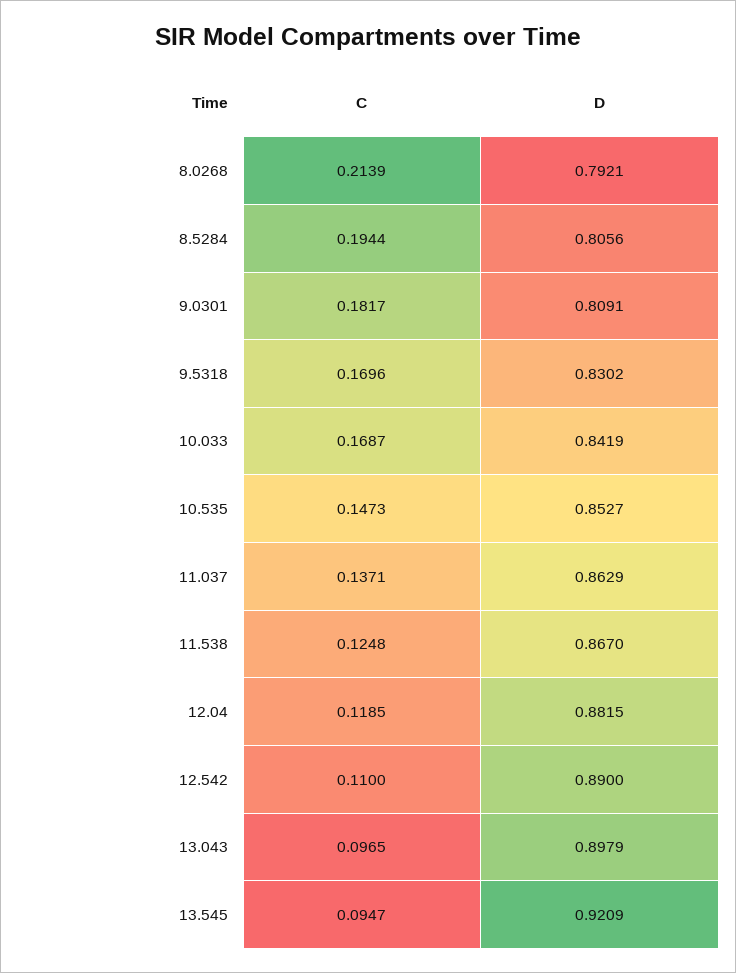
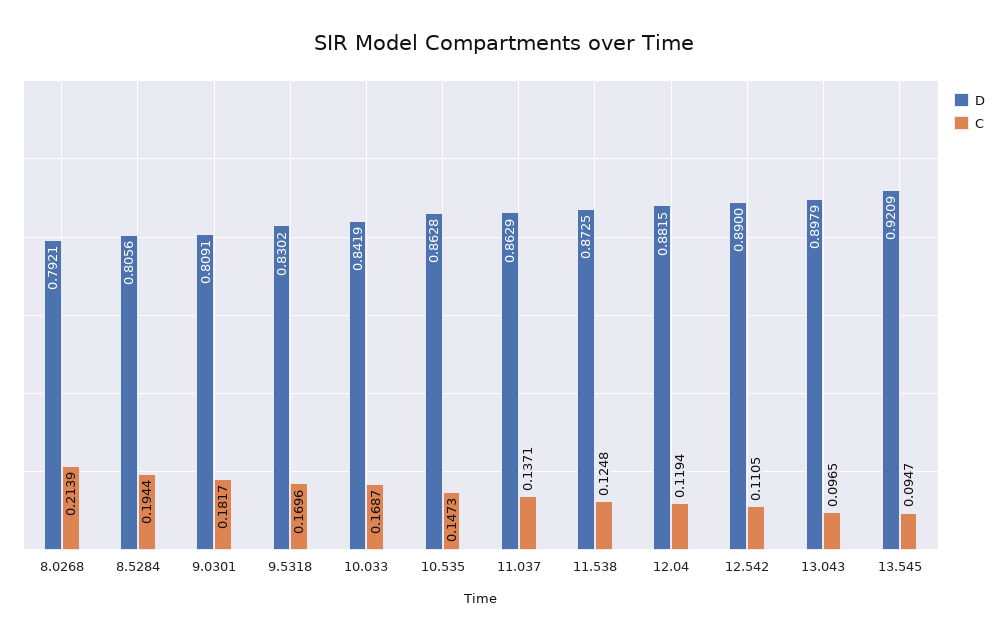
  {
    "C": {
      "8.0268": 0.2139,
      "8.5284": 0.1944,
      "9.0301": 0.1817,
      "9.5318": 0.1696,
      "10.033": 0.1687,
      "10.535": 0.1473,
      "11.037": 0.1371,
      "11.538": 0.1248,
-     "12.04": 0.1185,
+     "12.04": 0.1194,
-     "12.542": 0.11,
+     "12.542": 0.1105,
      "13.043": 0.0965,
      "13.545": 0.0947
    },
    "D": {
      "8.0268": 0.7921,
      "8.5284": 0.8056,
      "9.0301": 0.8091,
      "9.5318": 0.8302,
      "10.033": 0.8419,
-     "10.535": 0.8527,
+     "10.535": 0.8628,
      "11.037": 0.8629,
-     "11.538": 0.867,
+     "11.538": 0.8725,
      "12.04": 0.8815,
      "12.542": 0.89,
      "13.043": 0.8979,
      "13.545": 0.9209
    }
  }

